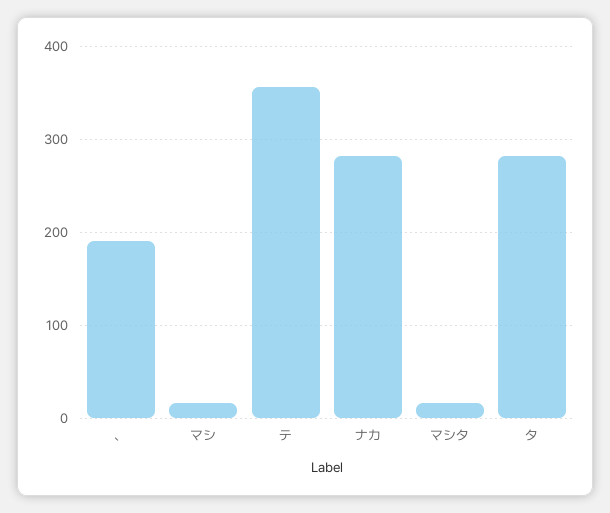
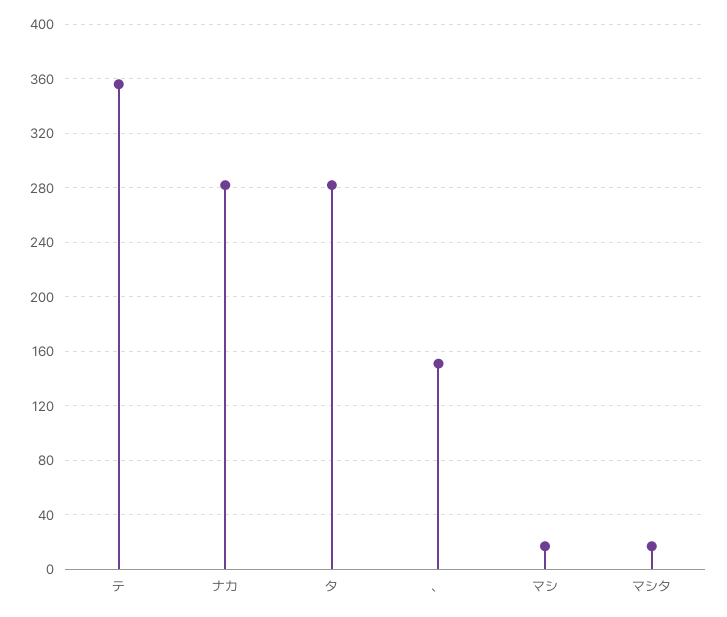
  {
-   "、": 190,
+   "、": 150,
    "マシ": 15,
    "テ": 355,
    "ナカ": 280,
    "マシタ": 15,
    "タ": 280
  }

